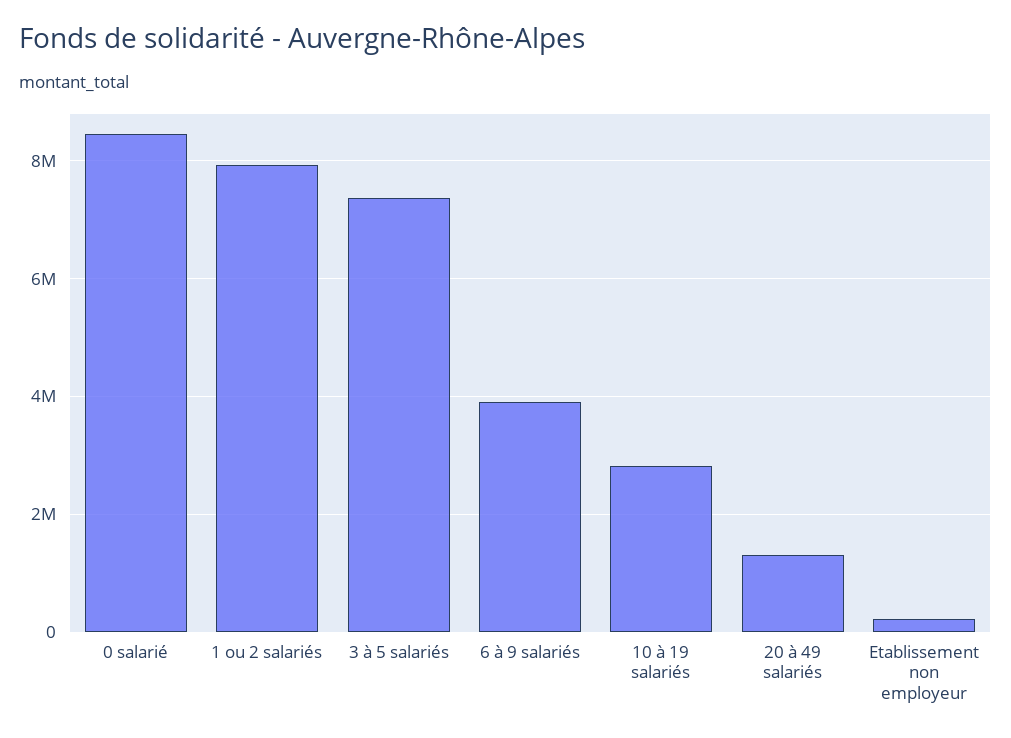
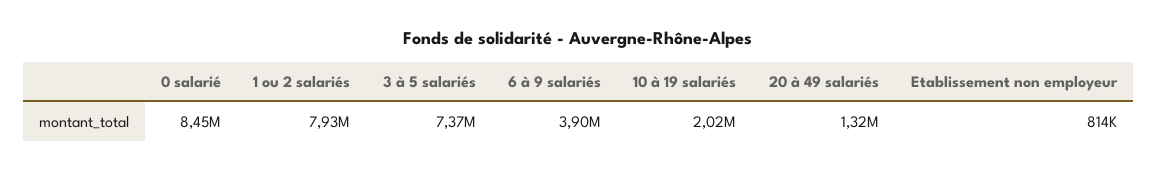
  {
    "0 salarié": 8450000,
    "1 ou 2 salariés": 7930000,
    "3 à 5 salariés": 7370000,
    "6 à 9 salariés": 3900000,
-   "10 à 19 salariés": 2800000,
+   "10 à 19 salariés": 2020000,
    "20 à 49 salariés": 1320000,
-   "Etablissement non employeur": 200000
+   "Etablissement non employeur": 814000
  }

